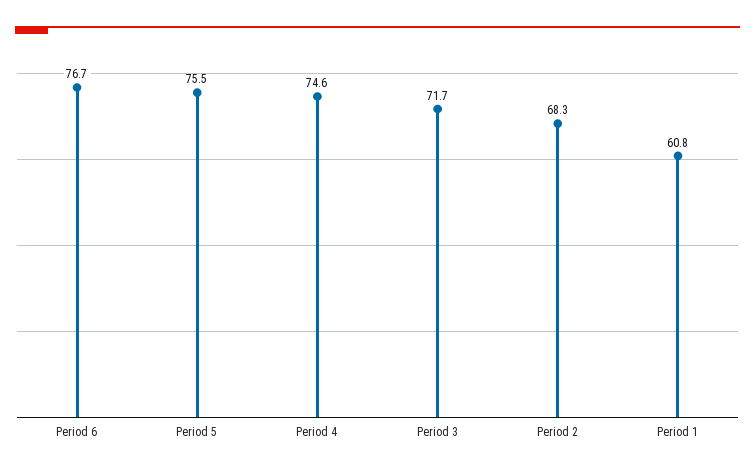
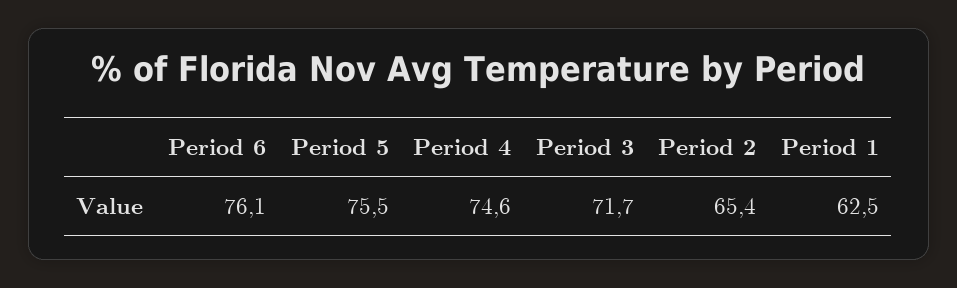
  {
-   "Period 6": 76.7,
+   "Period 6": 76.1,
    "Period 5": 75.5,
    "Period 4": 74.6,
    "Period 3": 71.7,
-   "Period 2": 68.3,
+   "Period 2": 65.4,
-   "Period 1": 60.8
+   "Period 1": 62.5
  }

